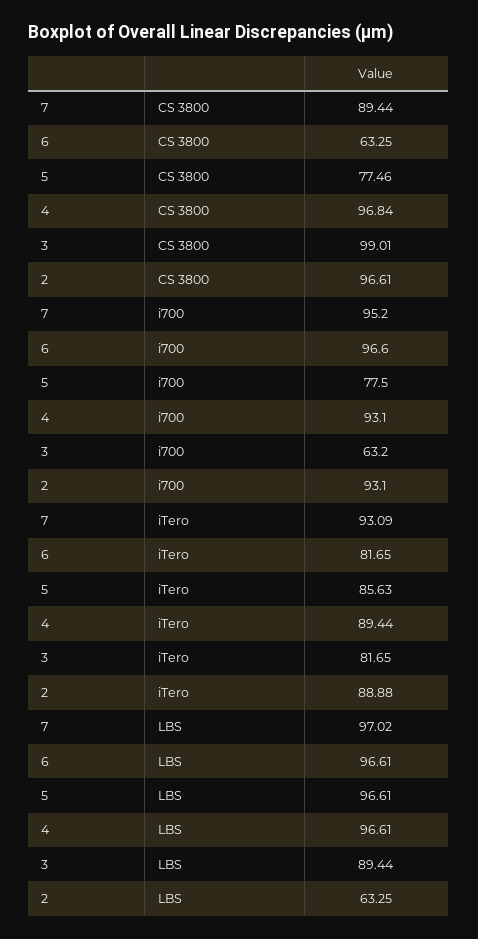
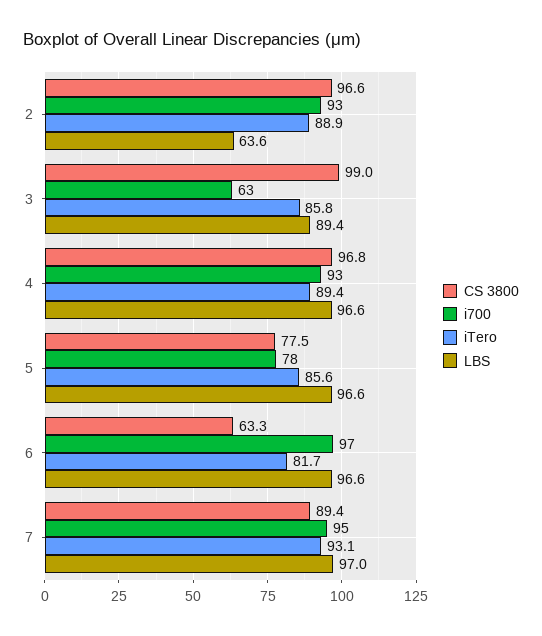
  {
    "CS 3800": {
      "7": 89.44,
      "6": 63.25,
      "5": 77.46,
      "4": 96.84,
      "3": 99.01,
      "2": 96.61
    },
    "i700": {
      "7": 95.2,
      "6": 96.6,
      "5": 77.5,
      "4": 93.1,
      "3": 63.2,
      "2": 93.1
    },
    "iTero": {
      "7": 93.09,
      "6": 81.65,
      "5": 85.63,
      "4": 89.44,
-     "3": 81.65,
+     "3": 85.8,
      "2": 88.88
    },
    "LBS": {
      "7": 97.02,
      "6": 96.61,
      "5": 96.61,
      "4": 96.61,
      "3": 89.44,
-     "2": 63.25
+     "2": 63.6
    }
  }

